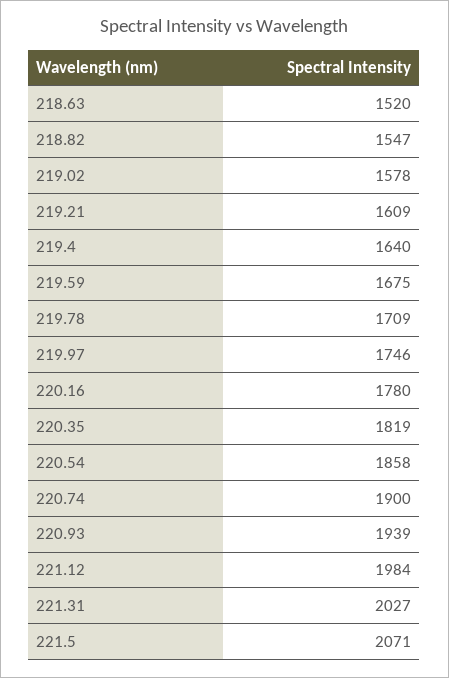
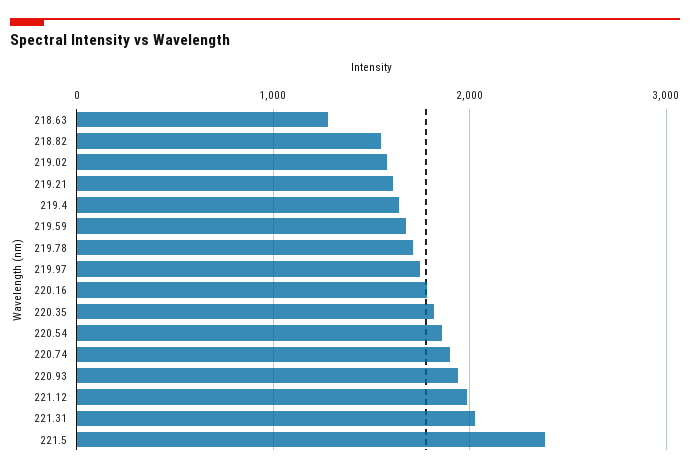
  {
-   "218.63": 1520,
+   "218.63": 1300,
    "218.82": 1547,
    "219.02": 1578,
    "219.21": 1609,
    "219.4": 1640,
    "219.59": 1675,
    "219.78": 1709,
    "219.97": 1746,
    "220.16": 1780,
    "220.35": 1819,
    "220.54": 1858,
    "220.74": 1900,
    "220.93": 1939,
    "221.12": 1984,
    "221.31": 2027,
-   "221.5": 2071
+   "221.5": 2400
  }

